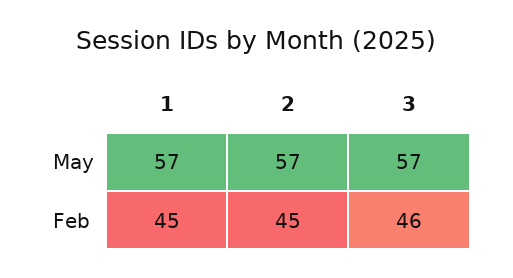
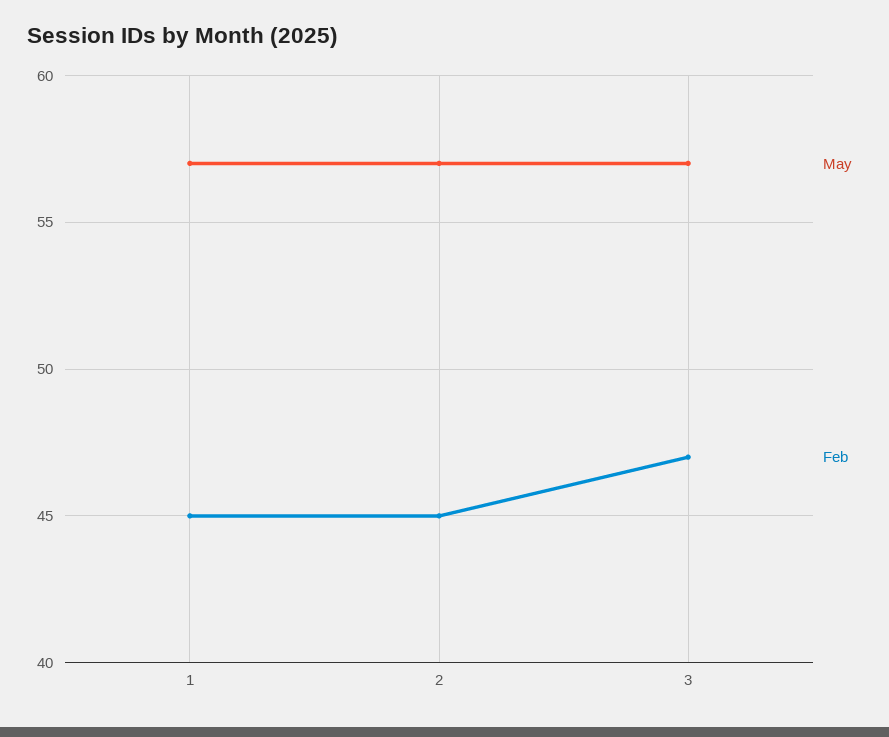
  {
    "May": {
      "1": 57,
      "2": 57,
      "3": 57
    },
    "Feb": {
      "1": 45,
      "2": 45,
-     "3": 46
+     "3": 47
    }
  }

